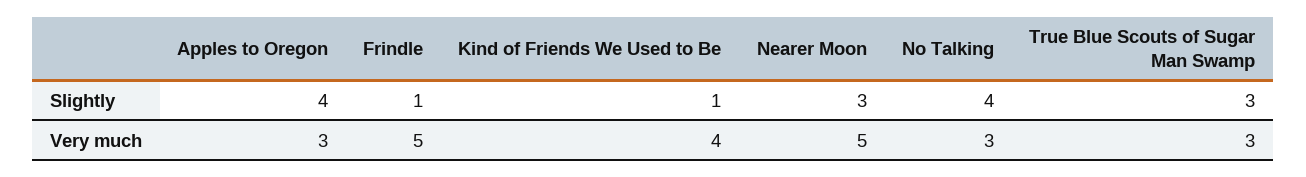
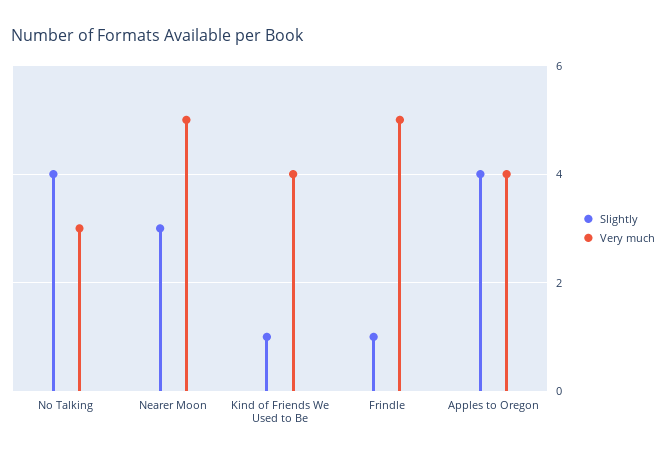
  {
    "Slightly": {
      "Apples to Oregon": 4,
      "Frindle": 1,
      "Kind of Friends We Used to Be": 1,
      "Nearer Moon": 3,
-     "No Talking": 4,
+     "No Talking": 4
-     "True Blue Scouts of Sugar Man Swamp": 3
    },
    "Very much": {
-     "Apples to Oregon": 3,
+     "Apples to Oregon": 4,
      "Frindle": 5,
      "Kind of Friends We Used to Be": 4,
      "Nearer Moon": 5,
-     "No Talking": 3,
+     "No Talking": 3
-     "True Blue Scouts of Sugar Man Swamp": 3
    }
  }

